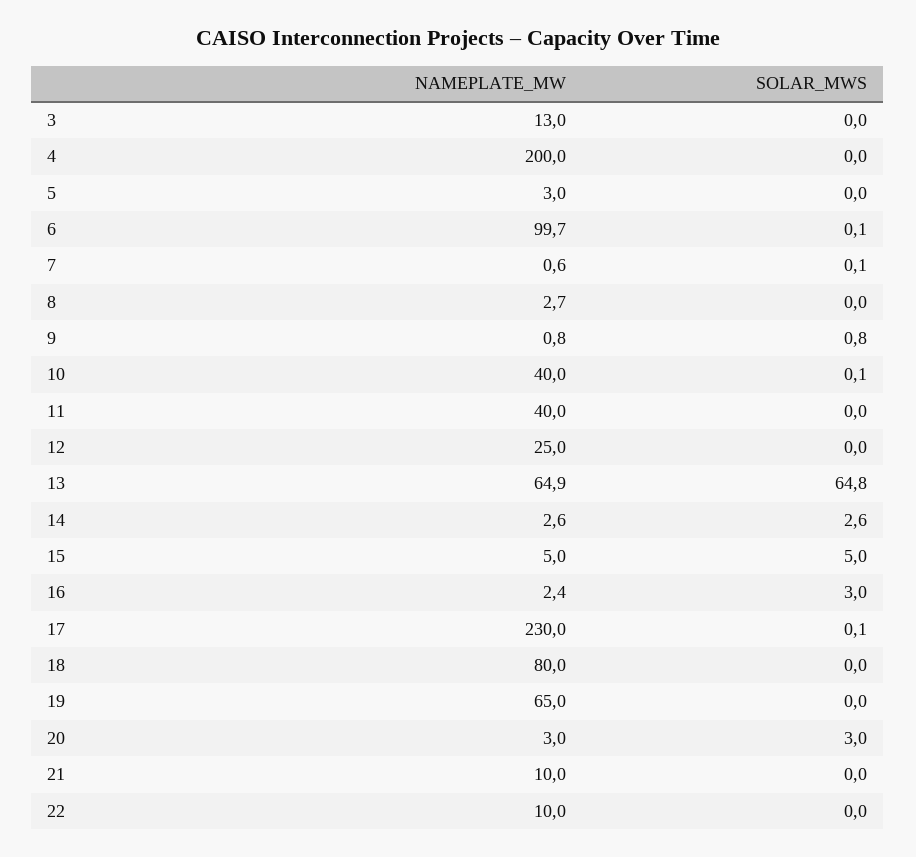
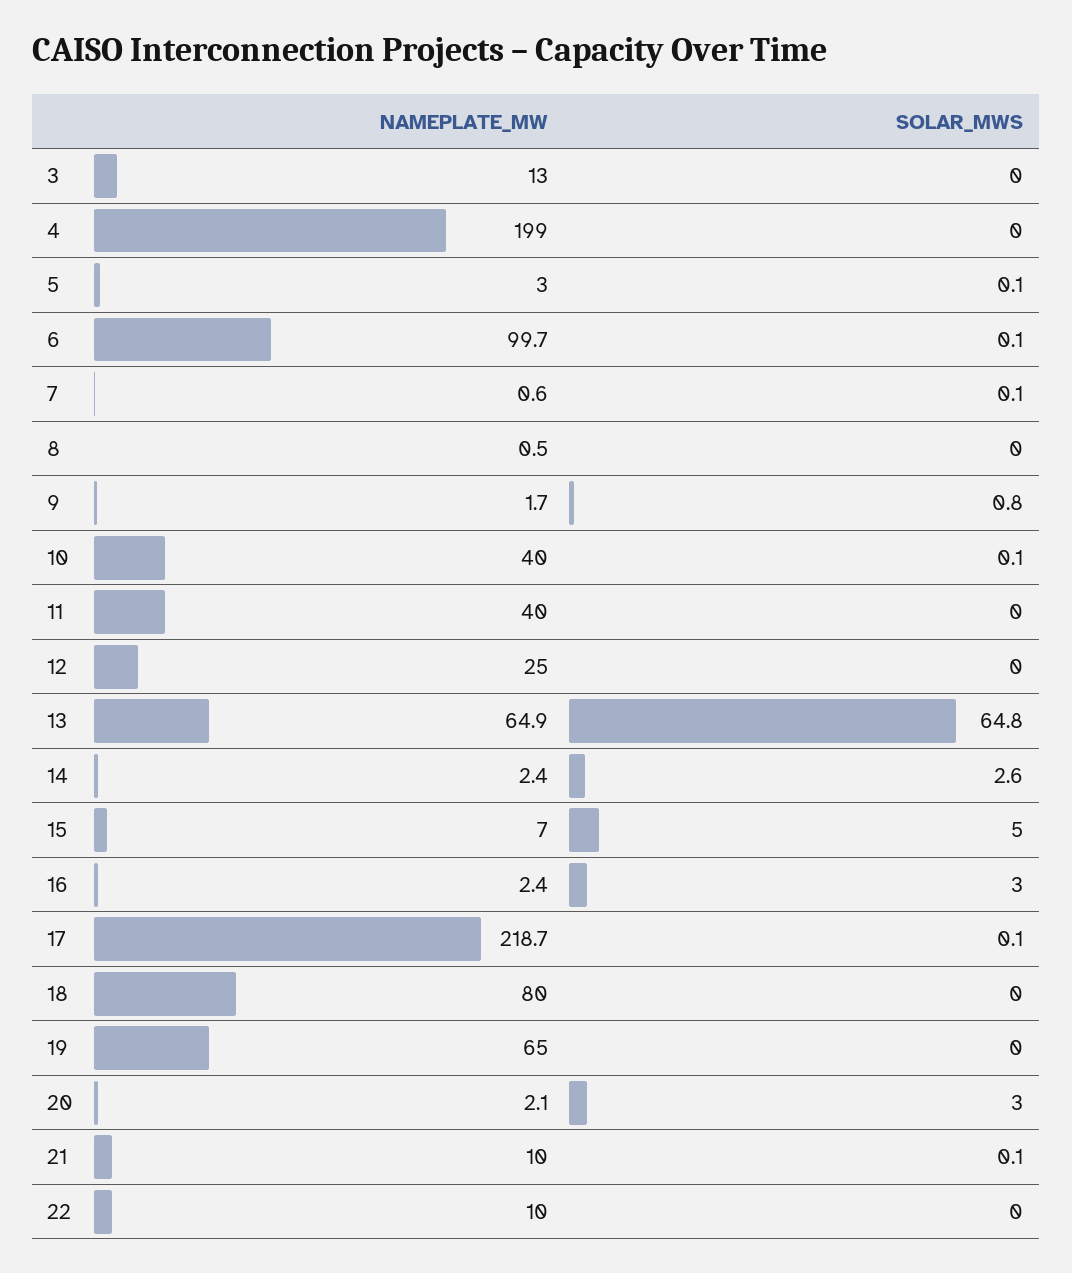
  {
    "NAMEPLATE_MW": {
      "3": 13,
-     "4": 200,
+     "4": 199,
      "5": 3,
      "6": 99.7,
      "7": 0.6,
-     "8": 2.7,
+     "8": 0.5,
-     "9": 0.8,
+     "9": 1.7,
      "10": 40,
      "11": 40,
      "12": 25,
      "13": 64.9,
-     "14": 2.6,
+     "14": 2.4,
-     "15": 5,
+     "15": 7,
      "16": 2.4,
-     "17": 230,
+     "17": 218.7,
      "18": 80,
      "19": 65,
-     "20": 3,
+     "20": 2.1,
      "21": 10,
      "22": 10
    },
    "SOLAR_MWS": {
      "3": 0,
      "4": 0,
-     "5": 0,
+     "5": 0.1,
      "6": 0.1,
      "7": 0.1,
      "8": 0,
      "9": 0.8,
      "10": 0.1,
      "11": 0,
      "12": 0,
      "13": 64.8,
      "14": 2.6,
      "15": 5,
      "16": 3,
      "17": 0.1,
      "18": 0,
      "19": 0,
      "20": 3,
-     "21": 0,
+     "21": 0.1,
      "22": 0
    }
  }

